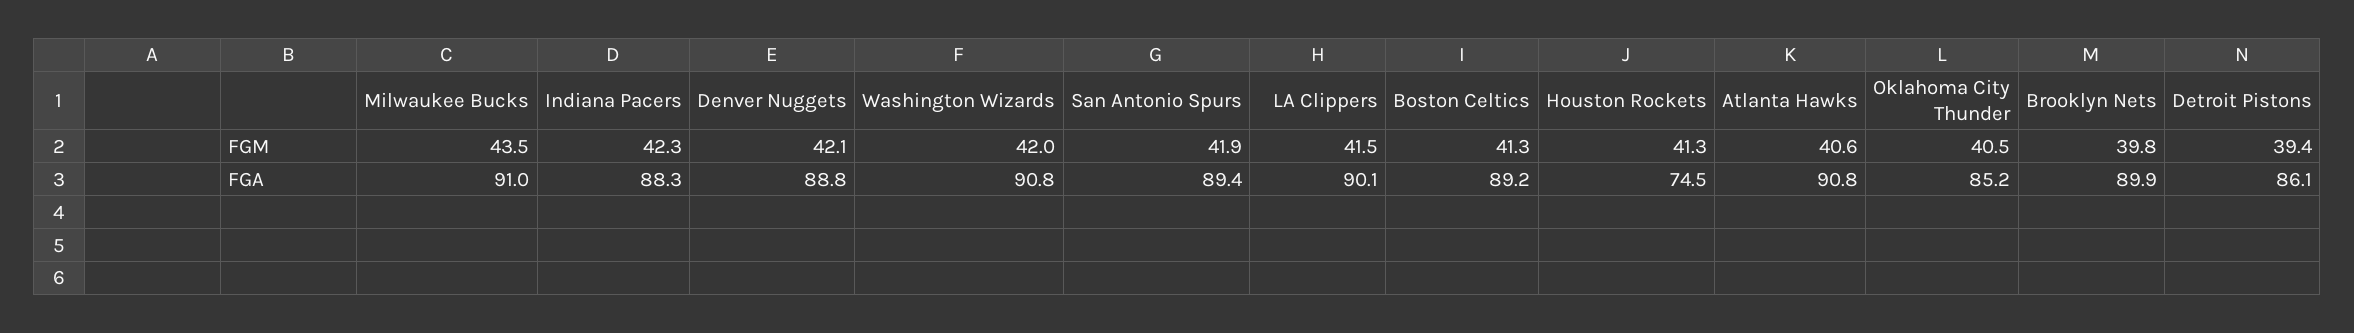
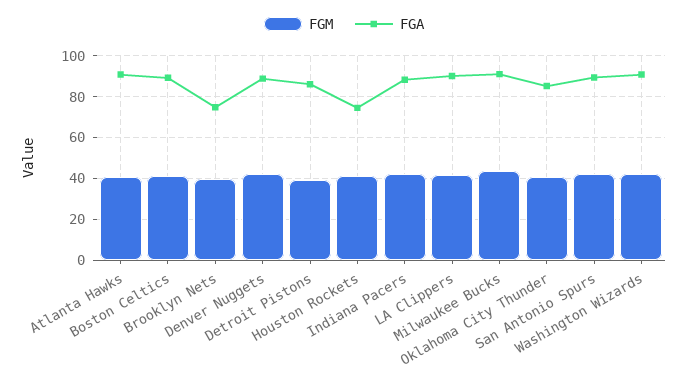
  {
    "FGM": {
      "Milwaukee Bucks": 43.5,
      "Indiana Pacers": 42.3,
      "Denver Nuggets": 42.1,
      "Washington Wizards": 42,
      "San Antonio Spurs": 41.9,
      "LA Clippers": 41.5,
      "Boston Celtics": 41.3,
      "Houston Rockets": 41.3,
      "Atlanta Hawks": 40.6,
      "Oklahoma City Thunder": 40.5,
      "Brooklyn Nets": 39.8,
      "Detroit Pistons": 39.4
    },
    "FGA": {
      "Milwaukee Bucks": 91,
      "Indiana Pacers": 88.3,
      "Denver Nuggets": 88.8,
      "Washington Wizards": 90.8,
      "San Antonio Spurs": 89.4,
      "LA Clippers": 90.1,
      "Boston Celtics": 89.2,
      "Houston Rockets": 74.5,
      "Atlanta Hawks": 90.8,
      "Oklahoma City Thunder": 85.2,
-     "Brooklyn Nets": 89.9,
+     "Brooklyn Nets": 75,
      "Detroit Pistons": 86.1
    }
  }

